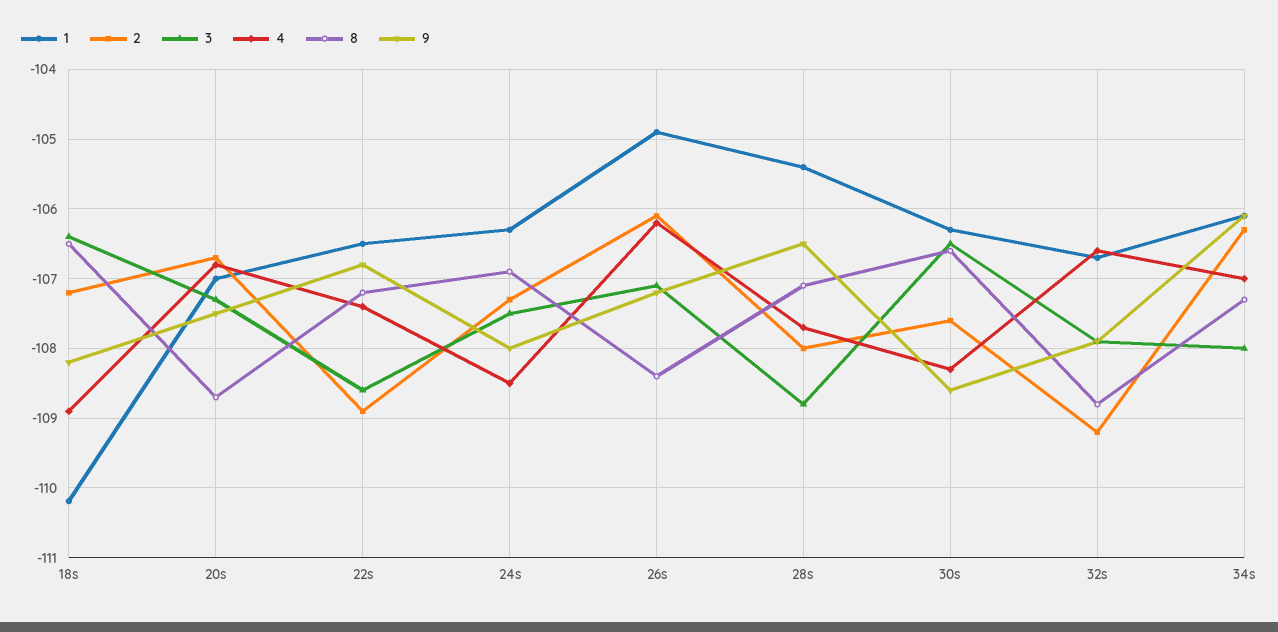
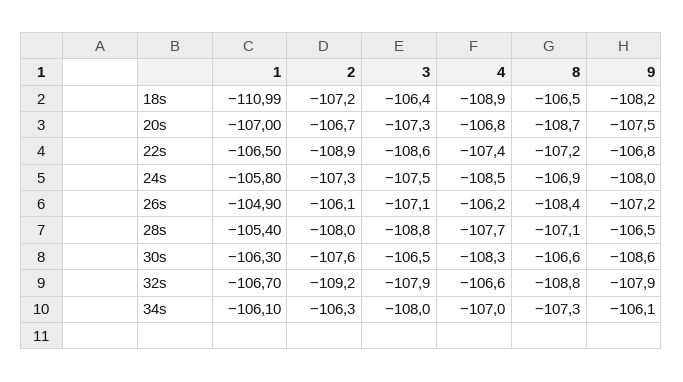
  {
    "1": {
-     "18s": -110.2,
+     "18s": -110.99,
      "20s": -107,
      "22s": -106.5,
-     "24s": -106.3,
+     "24s": -105.8,
      "26s": -104.9,
      "28s": -105.4,
      "30s": -106.3,
      "32s": -106.7,
      "34s": -106.1
    },
    "2": {
      "18s": -107.2,
      "20s": -106.7,
      "22s": -108.9,
      "24s": -107.3,
      "26s": -106.1,
      "28s": -108,
      "30s": -107.6,
      "32s": -109.2,
      "34s": -106.3
    },
    "3": {
      "18s": -106.4,
      "20s": -107.3,
      "22s": -108.6,
      "24s": -107.5,
      "26s": -107.1,
      "28s": -108.8,
      "30s": -106.5,
      "32s": -107.9,
      "34s": -108
    },
    "4": {
      "18s": -108.9,
      "20s": -106.8,
      "22s": -107.4,
      "24s": -108.5,
      "26s": -106.2,
      "28s": -107.7,
      "30s": -108.3,
      "32s": -106.6,
      "34s": -107
    },
    "8": {
      "18s": -106.5,
      "20s": -108.7,
      "22s": -107.2,
      "24s": -106.9,
      "26s": -108.4,
      "28s": -107.1,
      "30s": -106.6,
      "32s": -108.8,
      "34s": -107.3
    },
    "9": {
      "18s": -108.2,
      "20s": -107.5,
      "22s": -106.8,
      "24s": -108,
      "26s": -107.2,
      "28s": -106.5,
      "30s": -108.6,
      "32s": -107.9,
      "34s": -106.1
    }
  }

